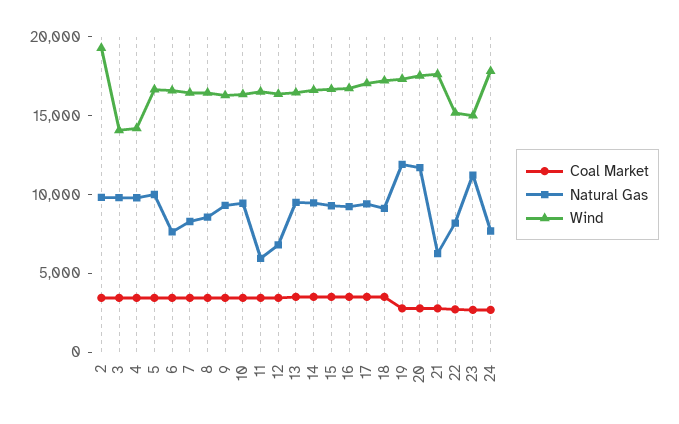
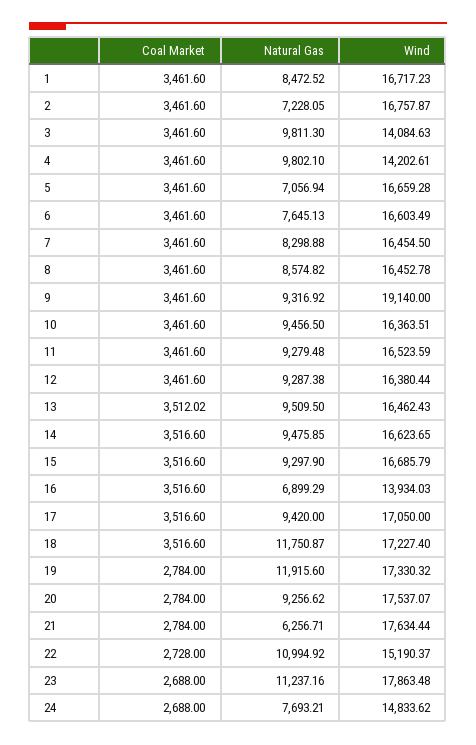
  {
    "Coal Market": {
      "2": 3461.6,
      "3": 3461.6,
      "4": 3461.6,
      "5": 3461.6,
      "6": 3461.6,
      "7": 3461.6,
      "8": 3461.6,
      "9": 3461.6,
      "10": 3461.6,
      "11": 3461.6,
      "12": 3461.6,
      "13": 3512.02,
      "14": 3516.6,
      "15": 3516.6,
      "16": 3516.6,
      "17": 3516.6,
      "18": 3516.6,
      "19": 2784,
      "20": 2784,
      "21": 2784,
      "22": 2728,
      "23": 2688,
-     "24": 2688
+     "24": 2688,
+     "1": 3461.6
    },
    "Natural Gas": {
-     "2": 10000,
+     "2": 7228.05,
      "3": 9811.3,
      "4": 9802.1,
-     "5": 10000,
+     "5": 7056.94,
      "6": 7645.13,
      "7": 8298.88,
      "8": 8574.82,
      "9": 9316.92,
      "10": 9456.5,
-     "11": 6000,
+     "11": 9279.48,
-     "12": 7000,
+     "12": 9287.38,
      "13": 9509.5,
      "14": 9475.85,
      "15": 9297.9,
-     "16": 9000,
+     "16": 6899.29,
      "17": 9420,
-     "18": 9000,
+     "18": 11750.87,
      "19": 11915.6,
-     "20": 12000,
+     "20": 9256.62,
      "21": 6256.71,
-     "22": 8000,
+     "22": 10994.92,
      "23": 11237.16,
-     "24": 7693.21
+     "24": 7693.21,
+     "1": 8472.52
    },
    "Wind": {
-     "2": 19000,
+     "2": 16757.87,
      "3": 14084.63,
      "4": 14202.61,
      "5": 16659.28,
      "6": 16603.49,
      "7": 16454.5,
      "8": 16452.78,
-     "9": 16000,
+     "9": 19140,
      "10": 16363.51,
      "11": 16523.59,
      "12": 16380.44,
      "13": 16462.43,
      "14": 16623.65,
      "15": 16685.79,
-     "16": 17000,
+     "16": 13934.03,
      "17": 17050,
      "18": 17227.4,
      "19": 17330.32,
      "20": 17537.07,
      "21": 17634.44,
      "22": 15190.37,
-     "23": 15000,
+     "23": 17863.48,
-     "24": 18000
+     "24": 14833.62,
+     "1": 16717.23
    }
  }

